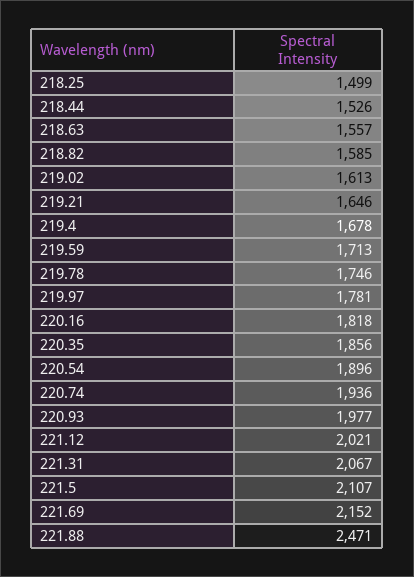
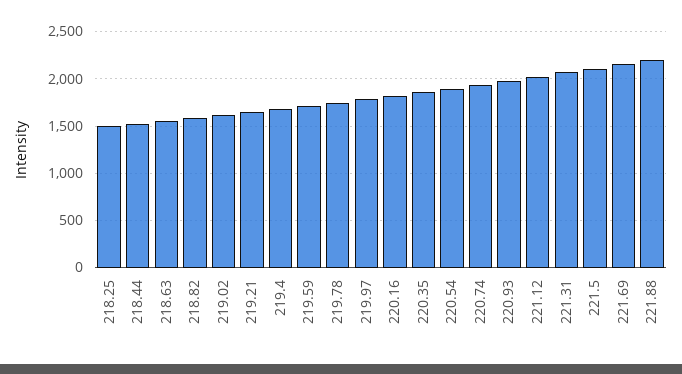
  {
    "218.25": 1499,
    "218.44": 1526,
    "218.63": 1557,
    "218.82": 1585,
    "219.02": 1613,
    "219.21": 1646,
    "219.4": 1678,
    "219.59": 1713,
    "219.78": 1746,
    "219.97": 1781,
    "220.16": 1818,
    "220.35": 1856,
    "220.54": 1896,
    "220.74": 1936,
    "220.93": 1977,
    "221.12": 2021,
    "221.31": 2067,
    "221.5": 2107,
    "221.69": 2152,
-   "221.88": 2471
+   "221.88": 2200
  }

